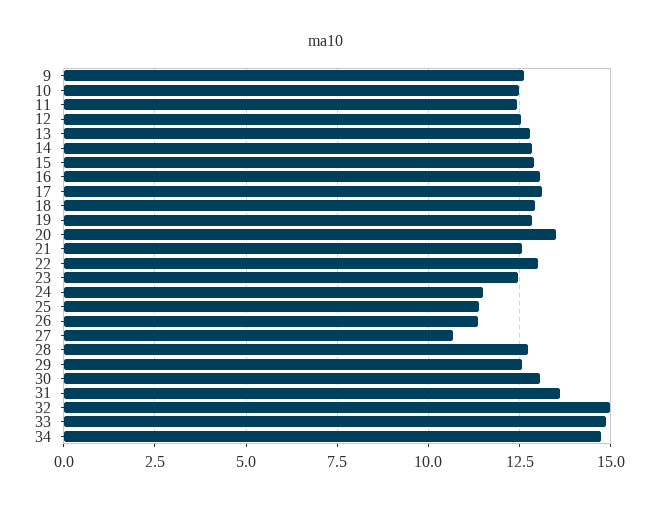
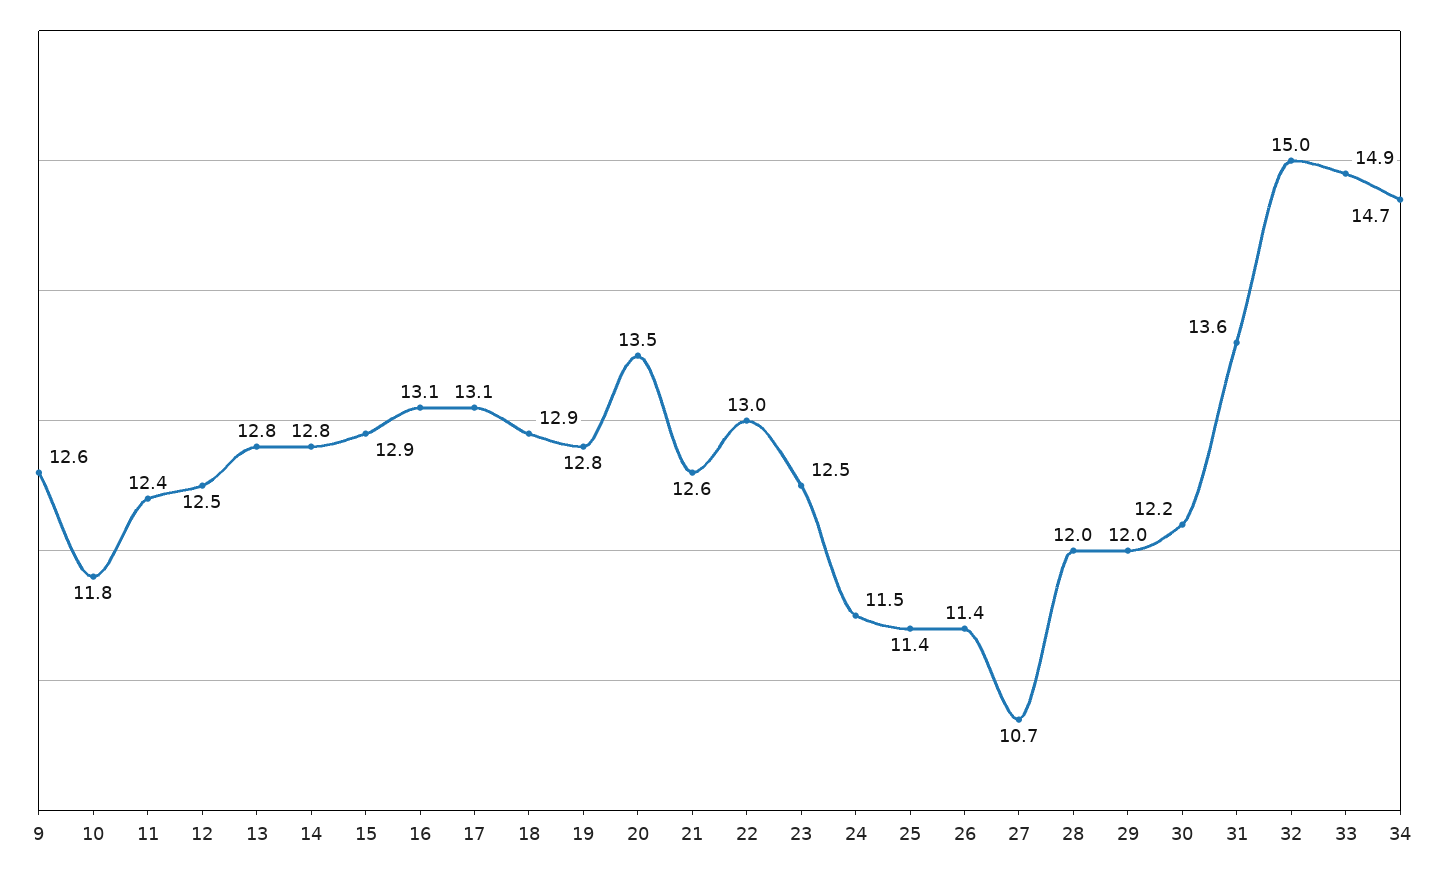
  {
    "9": 12.6,
-   "10": 12.5,
+   "10": 11.8,
    "11": 12.4,
    "12": 12.5,
    "13": 12.8,
    "14": 12.8,
    "15": 12.9,
    "16": 13.1,
    "17": 13.1,
    "18": 12.9,
    "19": 12.8,
    "20": 13.5,
    "21": 12.6,
    "22": 13,
    "23": 12.5,
    "24": 11.5,
    "25": 11.4,
    "26": 11.4,
    "27": 10.7,
-   "28": 12.75,
+   "28": 12,
-   "29": 12.5,
+   "29": 12,
-   "30": 13,
+   "30": 12.2,
    "31": 13.6,
    "32": 15,
    "33": 14.9,
    "34": 14.7
  }

